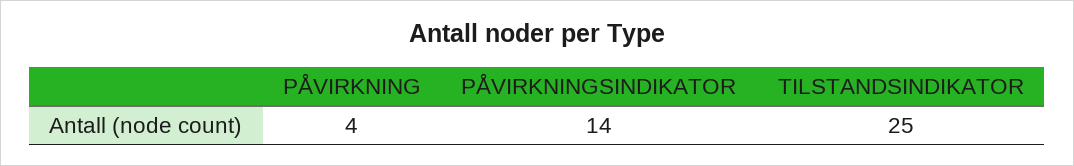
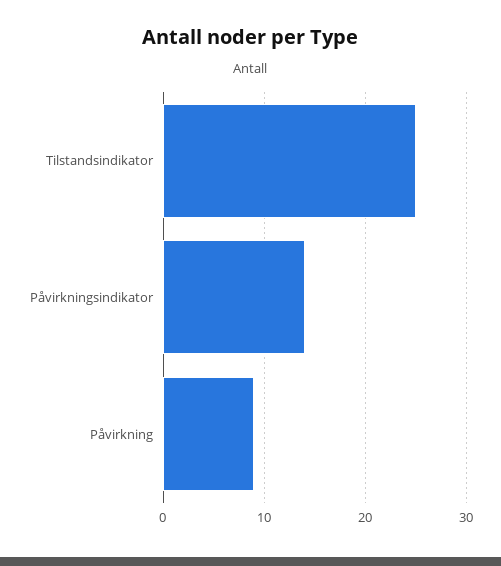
  {
-   "PÅVIRKNING": 4,
+   "PÅVIRKNING": 9,
    "PÅVIRKNINGSINDIKATOR": 14,
    "TILSTANDSINDIKATOR": 25
  }

